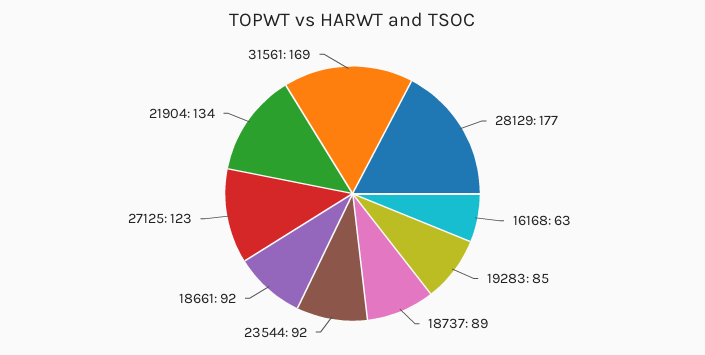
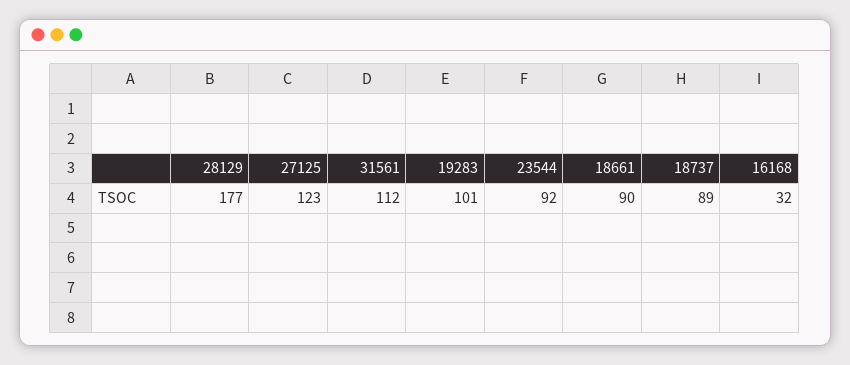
  {
    "28129": 177,
-   "16168": 63,
+   "16168": 32,
-   "19283": 85,
+   "19283": 101,
    "18737": 89,
    "23544": 92,
-   "18661": 92,
+   "18661": 90,
    "27125": 123,
-   "21904": 134,
-   "31561": 169
+   "31561": 112
  }

